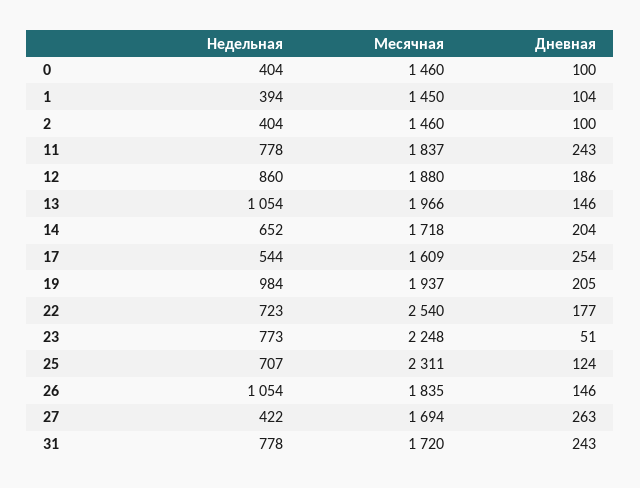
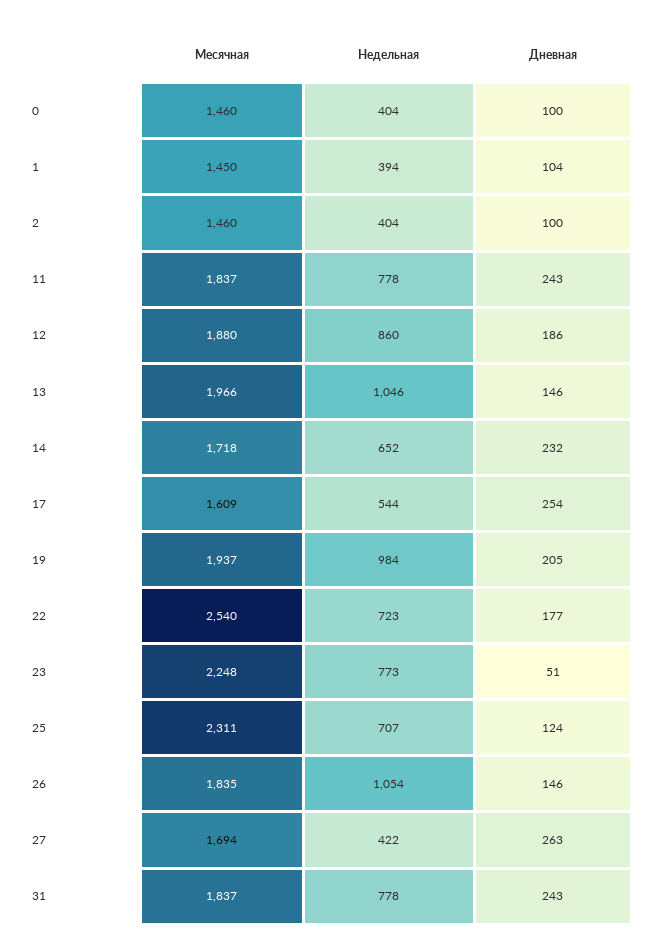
  {
    "Недельная": {
      "0": 404,
      "1": 394,
      "2": 404,
      "11": 778,
      "12": 860,
-     "13": 1054,
+     "13": 1046,
      "14": 652,
      "17": 544,
      "19": 984,
      "22": 723,
      "23": 773,
      "25": 707,
      "26": 1054,
      "27": 422,
      "31": 778
    },
    "Месячная": {
      "0": 1460,
      "1": 1450,
      "2": 1460,
      "11": 1837,
      "12": 1880,
      "13": 1966,
      "14": 1718,
      "17": 1609,
      "19": 1937,
      "22": 2540,
      "23": 2248,
      "25": 2311,
      "26": 1835,
      "27": 1694,
-     "31": 1720
+     "31": 1837
    },
    "Дневная": {
      "0": 100,
      "1": 104,
      "2": 100,
      "11": 243,
      "12": 186,
      "13": 146,
-     "14": 204,
+     "14": 232,
      "17": 254,
      "19": 205,
      "22": 177,
      "23": 51,
      "25": 124,
      "26": 146,
      "27": 263,
      "31": 243
    }
  }

